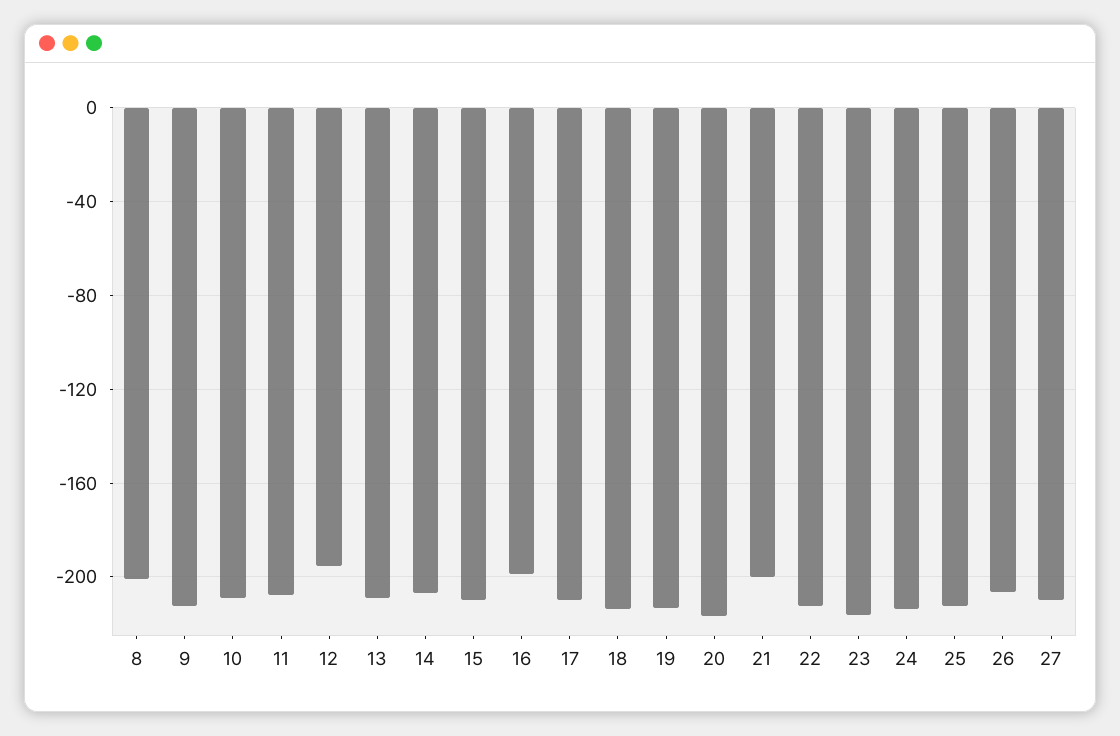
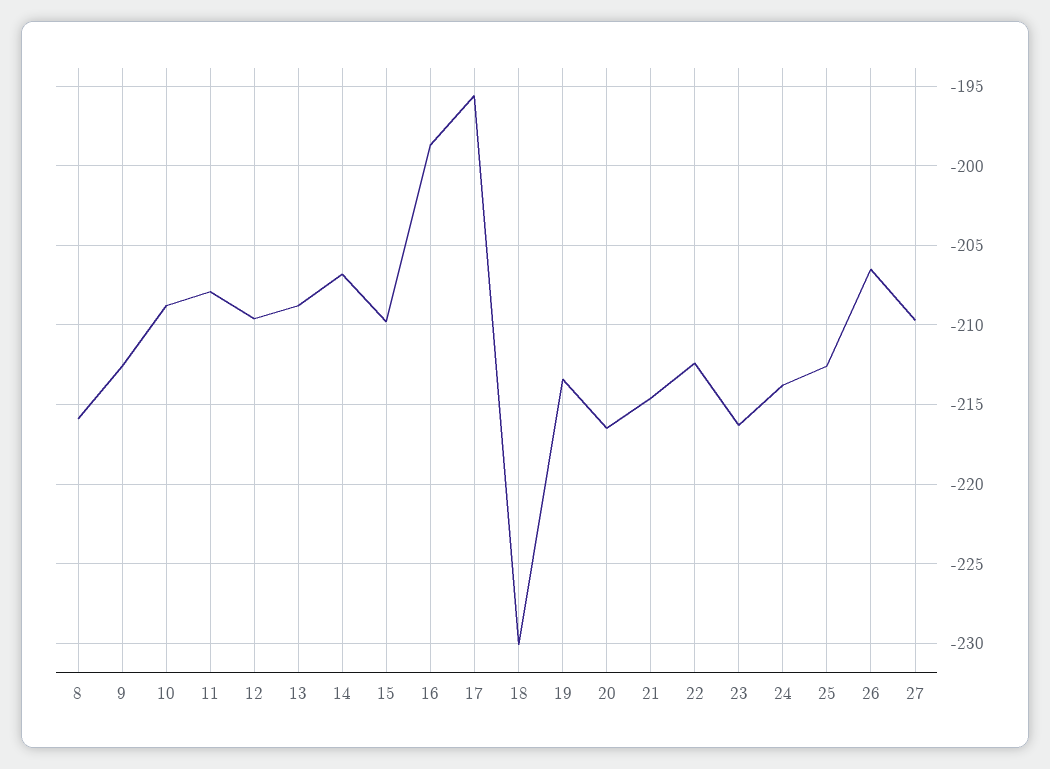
  {
-   "8": -200,
+   "8": -216,
    "9": -212.5,
    "10": -209,
    "11": -208,
-   "12": -195,
+   "12": -209.5,
    "13": -209,
    "14": -207,
    "15": -210,
    "16": -198.5,
-   "17": -210,
+   "17": -195.5,
-   "18": -215,
+   "18": -230,
    "19": -213.5,
    "20": -216.5,
-   "21": -200,
+   "21": -214.5,
    "22": -212.5,
    "23": -216.5,
    "24": -214,
    "25": -212.5,
    "26": -206.5,
    "27": -209.5
  }

